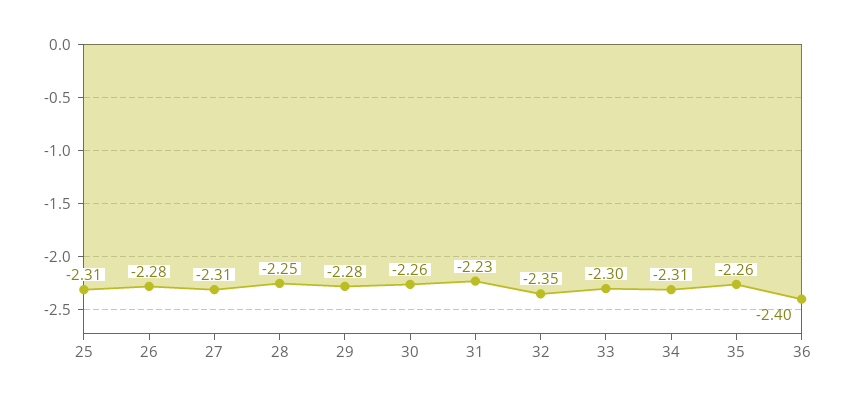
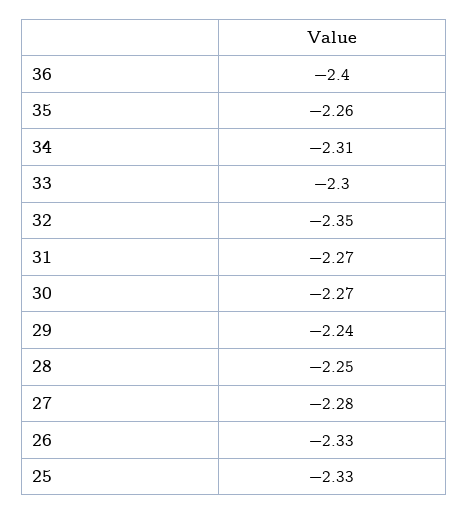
  {
-   "25": -2.31,
+   "25": -2.33,
-   "26": -2.28,
+   "26": -2.33,
-   "27": -2.31,
+   "27": -2.28,
    "28": -2.25,
-   "29": -2.28,
+   "29": -2.24,
-   "30": -2.26,
+   "30": -2.27,
-   "31": -2.23,
+   "31": -2.27,
    "32": -2.35,
    "33": -2.3,
    "34": -2.31,
    "35": -2.26,
    "36": -2.4
  }

